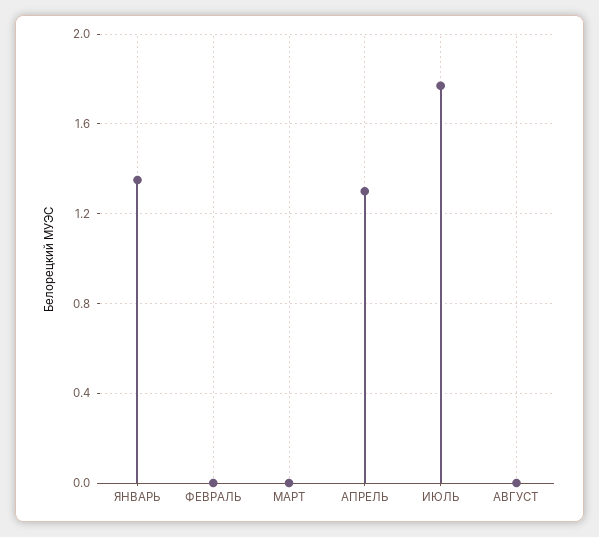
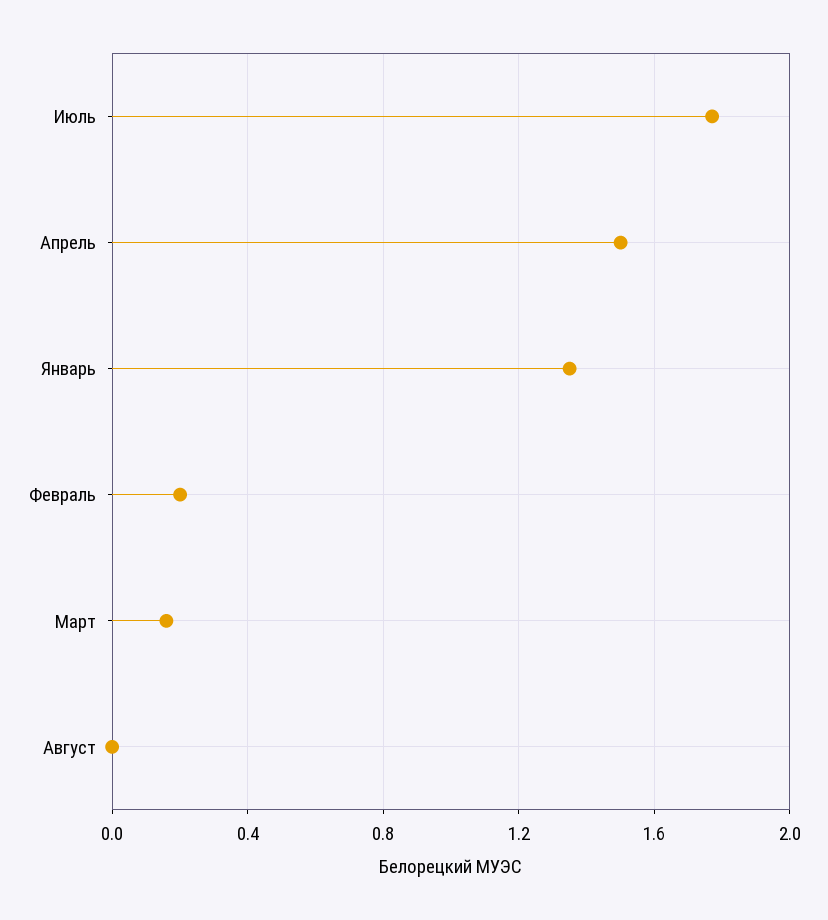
  {
    "ЯНВАРЬ": 1.35,
-   "ФЕВРАЛЬ": 0,
+   "ФЕВРАЛЬ": 0.2,
-   "МАРТ": 0,
+   "МАРТ": 0.15,
-   "АПРЕЛЬ": 1.3,
+   "АПРЕЛЬ": 1.5,
    "ИЮЛЬ": 1.75,
    "АВГУСТ": 0
  }

